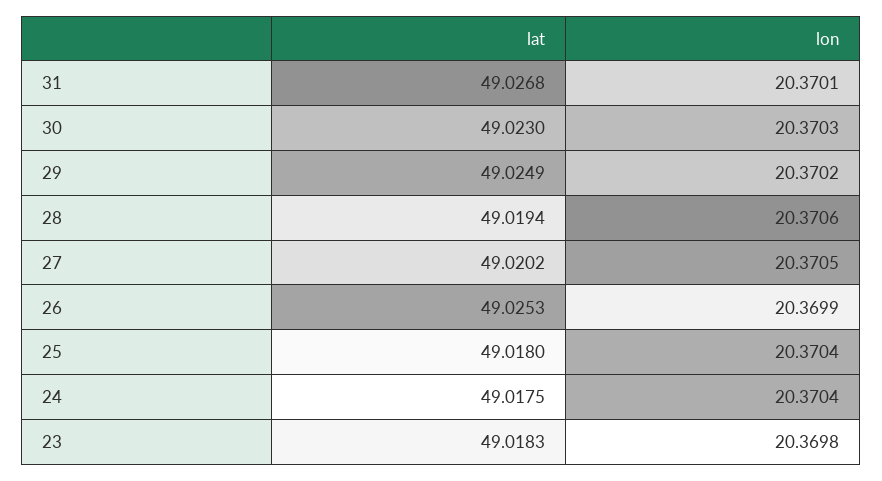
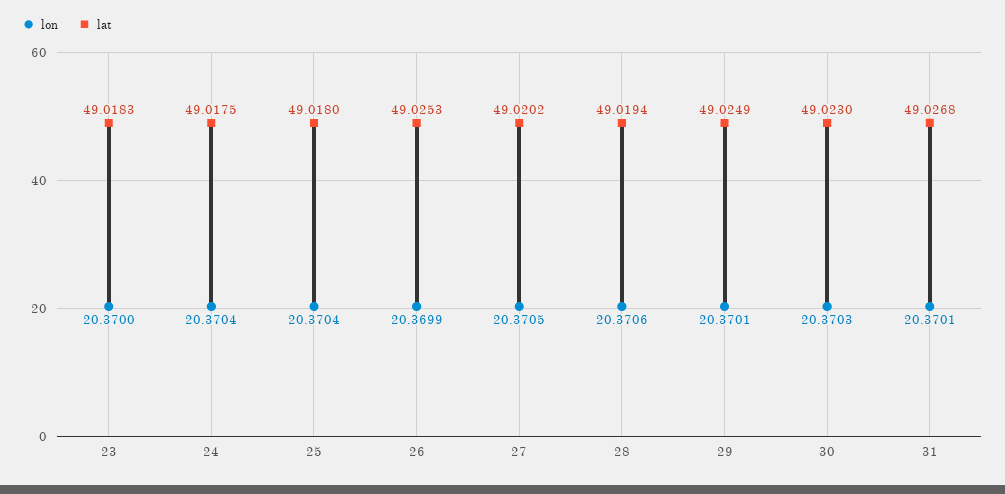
  {
    "lat": {
      "31": 49.0268,
      "30": 49.023,
      "29": 49.0249,
      "28": 49.0194,
      "27": 49.0202,
      "26": 49.0253,
      "25": 49.018,
      "24": 49.0175,
      "23": 49.0183
    },
    "lon": {
      "31": 20.3701,
      "30": 20.3703,
-     "29": 20.3702,
+     "29": 20.3701,
      "28": 20.3706,
      "27": 20.3705,
      "26": 20.3699,
      "25": 20.3704,
      "24": 20.3704,
-     "23": 20.3698
+     "23": 20.37
    }
  }

